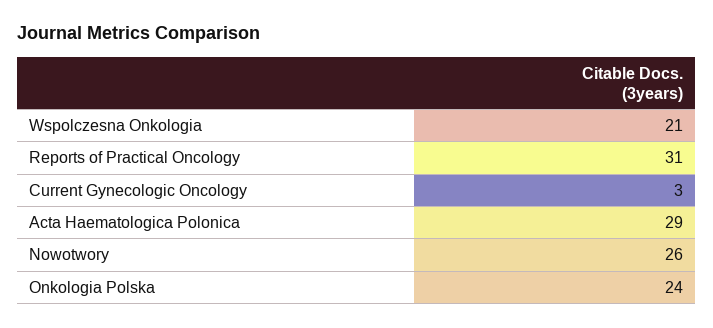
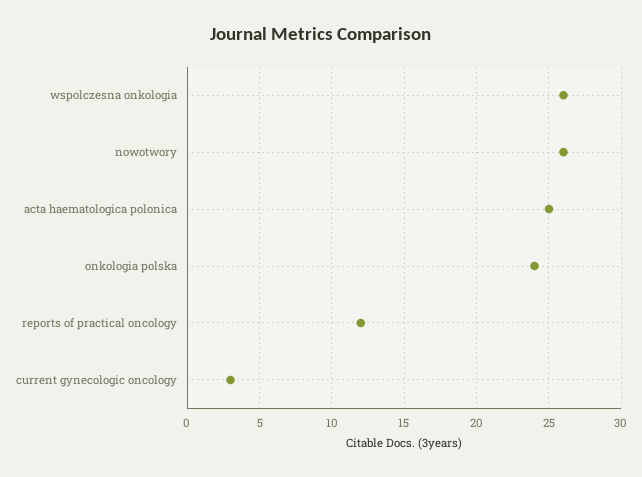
  {
-   "Wspolczesna Onkologia": 21,
+   "Wspolczesna Onkologia": 26,
-   "Reports of Practical Oncology": 31,
+   "Reports of Practical Oncology": 12,
    "Current Gynecologic Oncology": 3,
-   "Acta Haematologica Polonica": 29,
+   "Acta Haematologica Polonica": 25,
    "Nowotwory": 26,
    "Onkologia Polska": 24
  }

